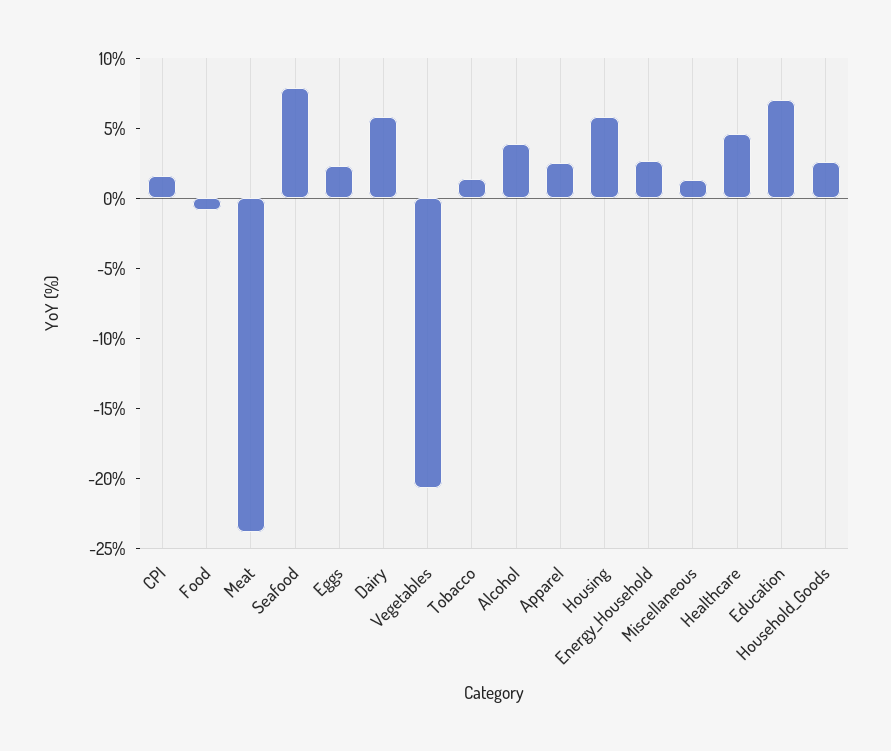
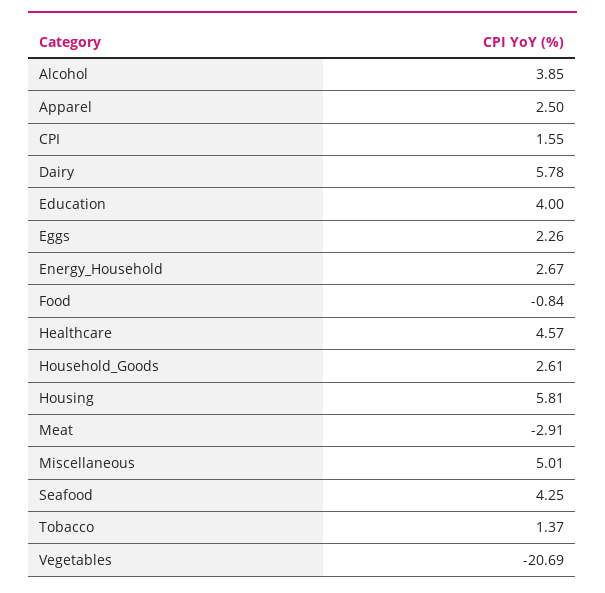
  {
    "CPI": 1.55,
    "Food": -0.84,
-   "Meat": -24,
+   "Meat": -2.91,
-   "Seafood": 8,
+   "Seafood": 4.25,
    "Eggs": 2.26,
    "Dairy": 5.78,
    "Vegetables": -20.69,
    "Tobacco": 1.37,
    "Alcohol": 3.85,
    "Apparel": 2.5,
    "Housing": 5.81,
    "Energy_Household": 2.67,
-   "Miscellaneous": 1,
+   "Miscellaneous": 5.01,
    "Healthcare": 4.57,
-   "Education": 7,
+   "Education": 4,
    "Household_Goods": 2.61
  }

